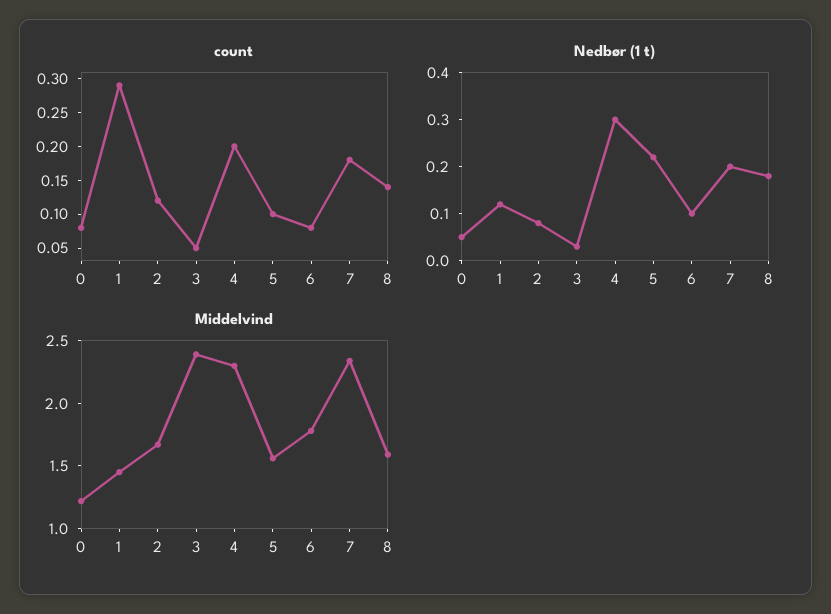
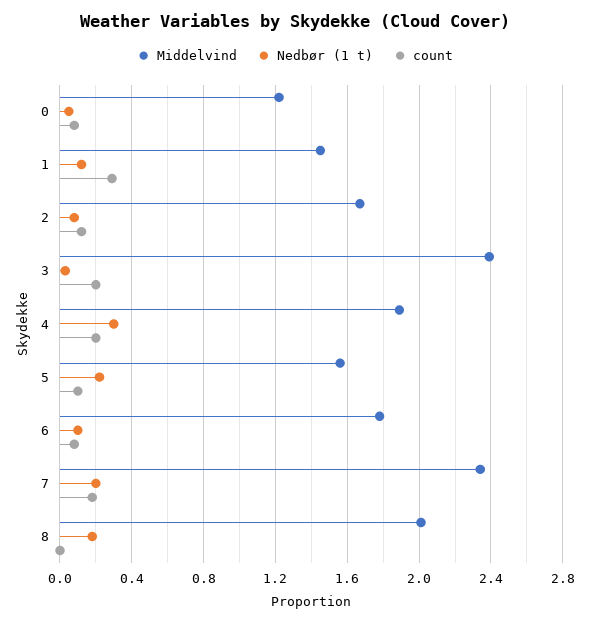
  {
    "count": {
      "0": 0.1,
      "1": 0.3,
      "2": 0.1,
-     "3": 0.05,
+     "3": 0.2,
      "4": 0.2,
      "5": 0.1,
      "6": 0.1,
      "7": 0.2,
-     "8": 0.15
+     "8": 0
    },
    "Nedbør (1 t)": {
      "0": 0.05,
      "1": 0.1,
      "2": 0.1,
      "3": 0.05,
      "4": 0.3,
      "5": 0.2,
      "6": 0.1,
      "7": 0.2,
      "8": 0.2
    },
    "Middelvind": {
      "0": 1.2,
      "1": 1.45,
      "2": 1.65,
      "3": 2.4,
-     "4": 2.3,
+     "4": 1.9,
      "5": 1.55,
      "6": 1.8,
      "7": 2.35,
-     "8": 1.6
+     "8": 2
    }
  }

